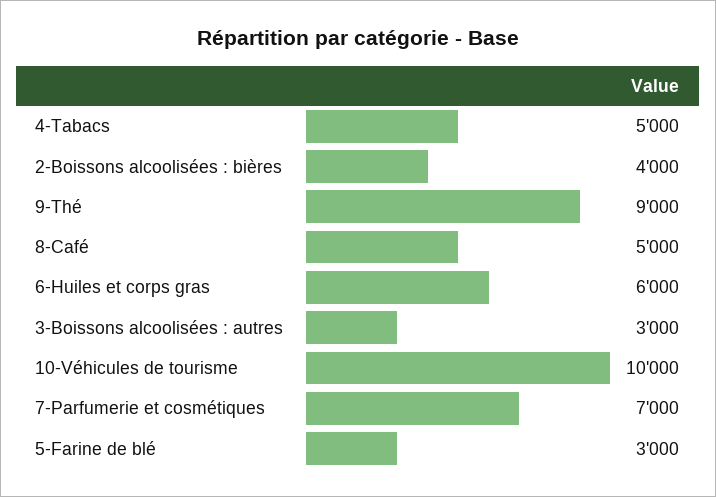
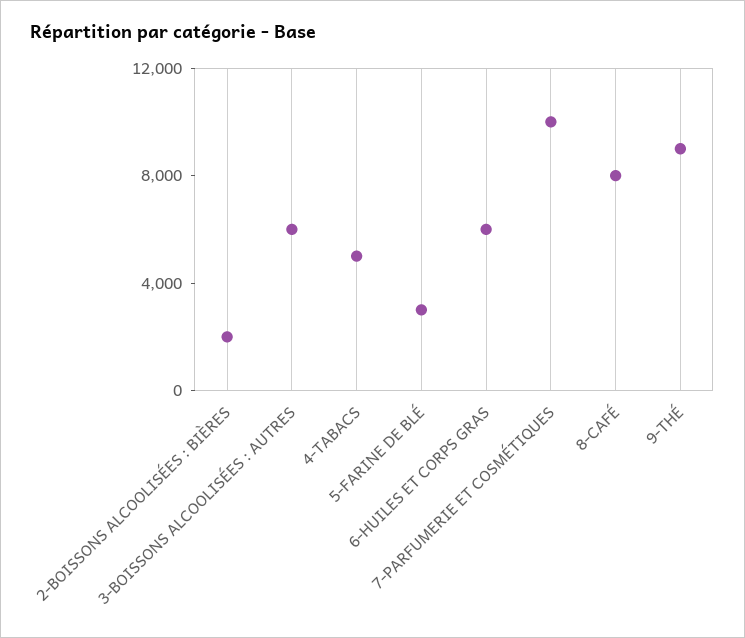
  {
    "4-Tabacs": 5000,
-   "2-Boissons alcoolisées : bières": 4000,
+   "2-Boissons alcoolisées : bières": 2000,
    "9-Thé": 9000,
-   "8-Café": 5000,
+   "8-Café": 8000,
    "6-Huiles et corps gras": 6000,
-   "3-Boissons alcoolisées : autres": 3000,
+   "3-Boissons alcoolisées : autres": 6000,
-   "10-Véhicules de tourisme": 10000,
-   "7-Parfumerie et cosmétiques": 7000,
+   "7-Parfumerie et cosmétiques": 10000,
    "5-Farine de blé": 3000
  }

